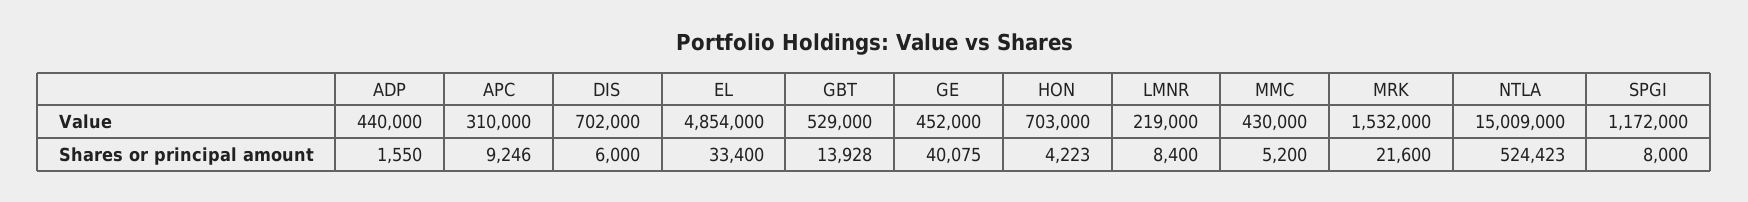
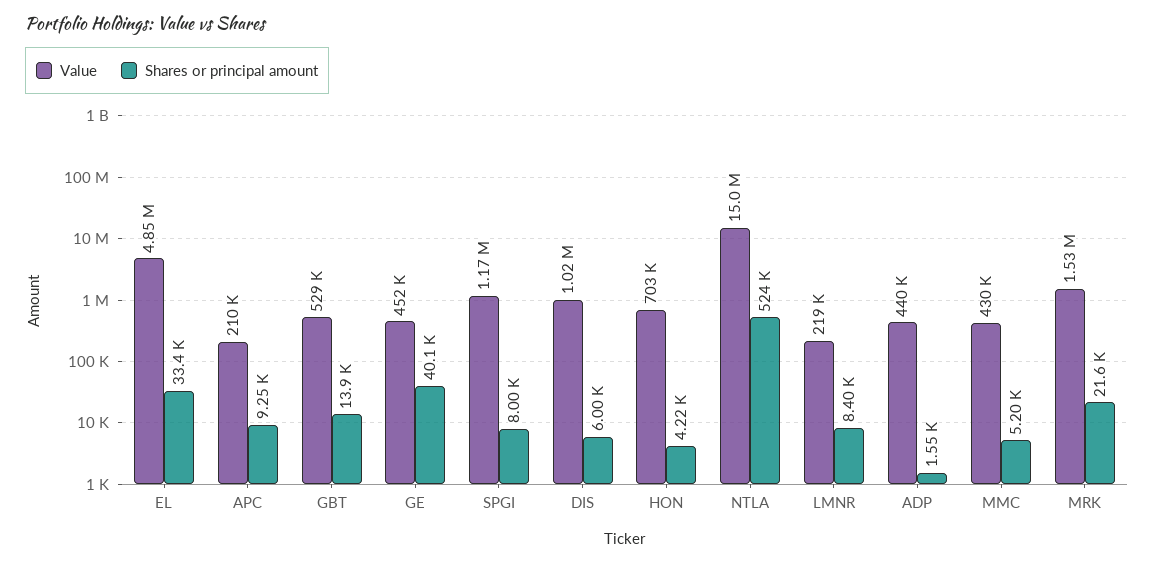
  {
    "Value": {
      "ADP": 440000,
-     "APC": 310000,
+     "APC": 210000,
-     "DIS": 702000,
+     "DIS": 1020000,
      "EL": 4854000,
      "GBT": 529000,
      "GE": 452000,
      "HON": 703000,
      "LMNR": 219000,
      "MMC": 430000,
      "MRK": 1532000,
      "NTLA": 15009000,
      "SPGI": 1172000
    },
    "Shares or principal amount": {
      "ADP": 1550,
      "APC": 9246,
      "DIS": 6000,
      "EL": 33400,
      "GBT": 13928,
      "GE": 40075,
      "HON": 4223,
      "LMNR": 8400,
      "MMC": 5200,
      "MRK": 21600,
      "NTLA": 524423,
      "SPGI": 8000
    }
  }

